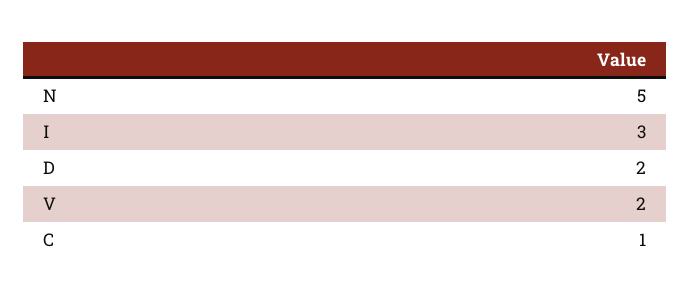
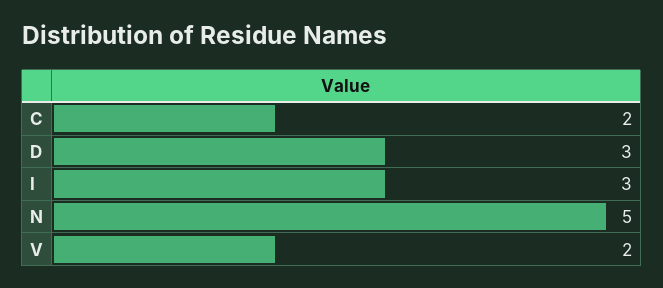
  {
    "N": 5,
    "I": 3,
-   "D": 2,
+   "D": 3,
    "V": 2,
-   "C": 1
+   "C": 2
  }

